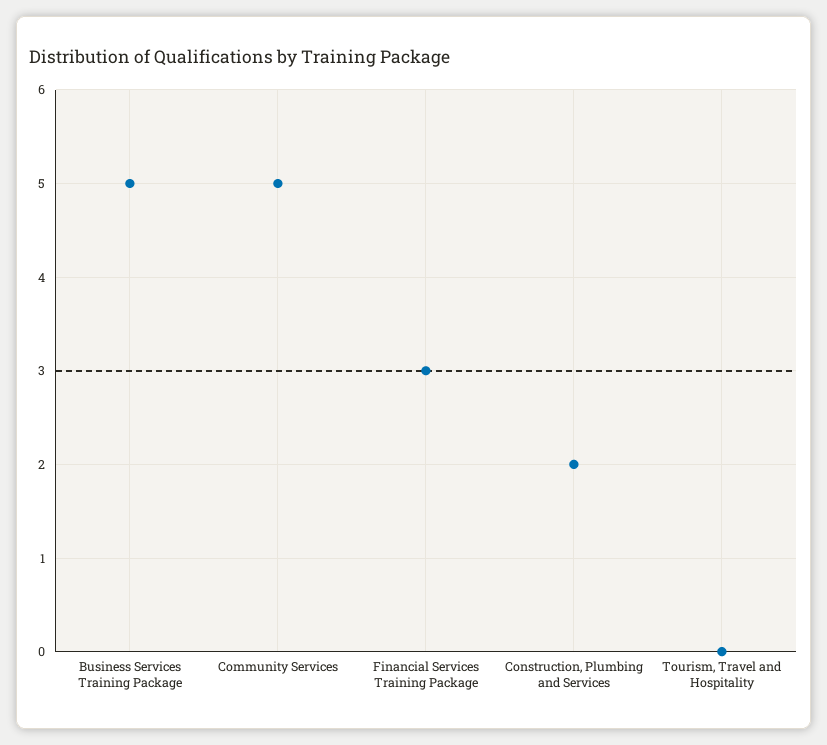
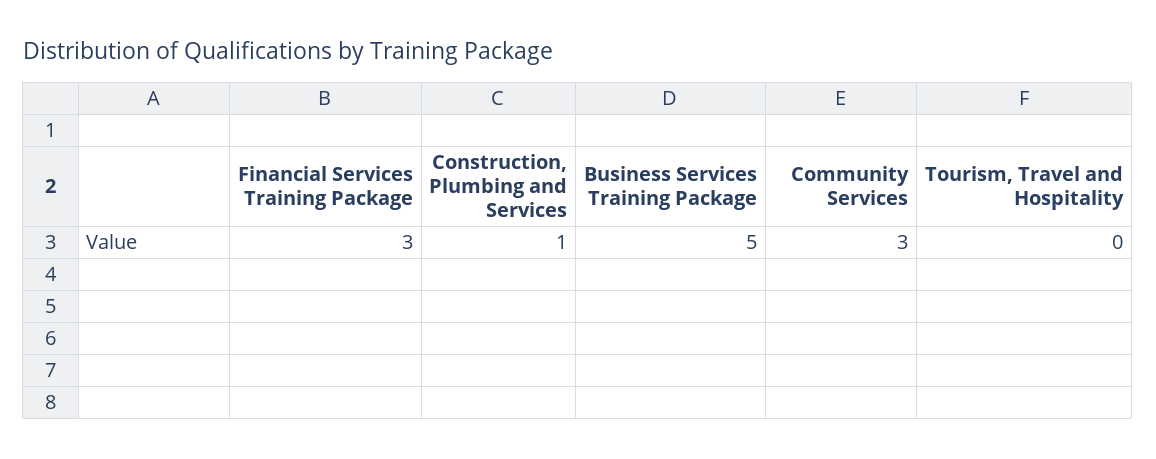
  {
    "Business Services Training Package": 5,
-   "Community Services": 5,
+   "Community Services": 3,
    "Financial Services Training Package": 3,
-   "Construction, Plumbing and Services": 2,
+   "Construction, Plumbing and Services": 1,
    "Tourism, Travel and Hospitality": 0
  }

